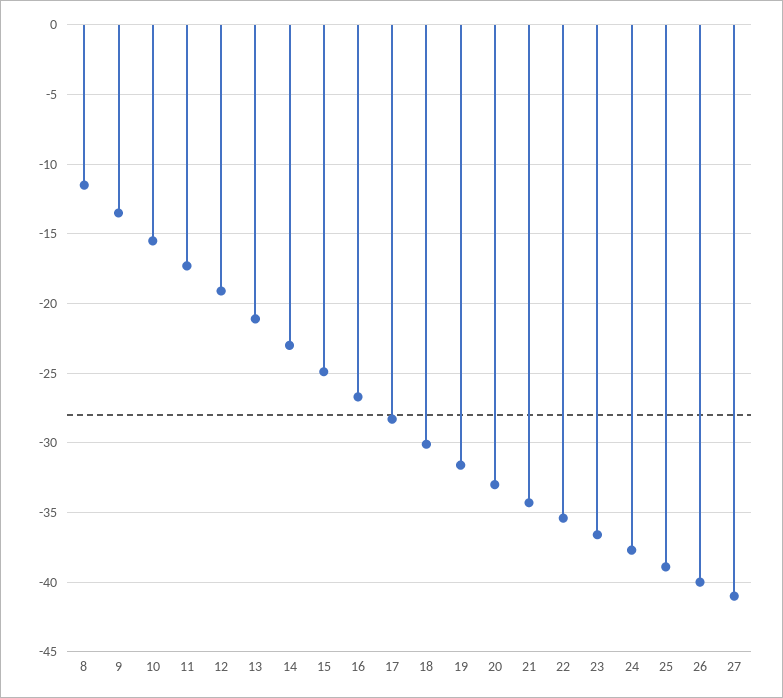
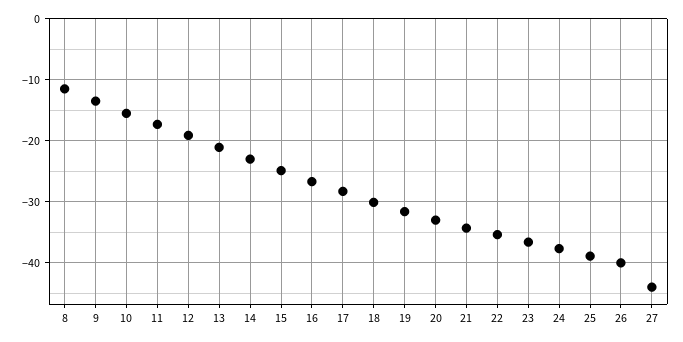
  {
    "8": -11.5,
    "9": -13.5,
    "10": -15.5,
    "11": -17.5,
    "12": -19,
    "13": -21,
    "14": -23,
    "15": -25,
    "16": -26.5,
    "17": -28.5,
    "18": -30,
    "19": -31.5,
    "20": -33,
    "21": -34.5,
    "22": -35.5,
    "23": -36.5,
    "24": -37.5,
    "25": -39,
    "26": -40,
-   "27": -41
+   "27": -44
  }

